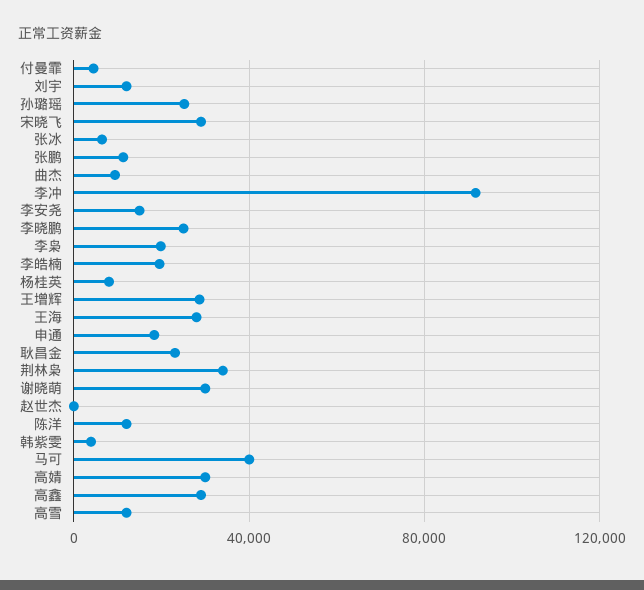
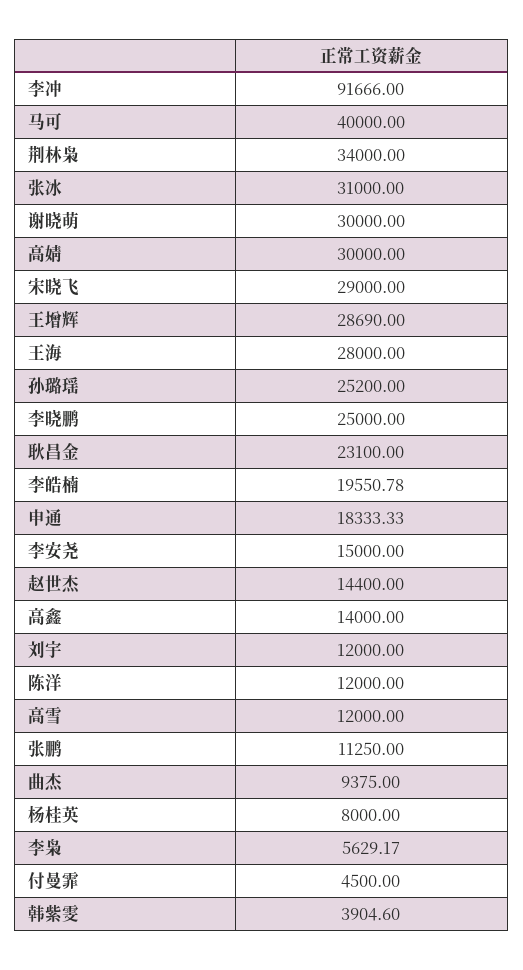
  {
    "付曼霏": 4500,
    "刘宇": 12000,
    "孙璐瑶": 25200,
    "宋晓飞": 29000,
-   "张冰": 5000,
+   "张冰": 31000,
    "张鹏": 11250,
    "曲杰": 9375,
    "李冲": 91666,
    "李安尧": 15000,
    "李晓鹏": 25000,
-   "李枭": 20000,
+   "李枭": 5629.17,
    "李皓楠": 19550.78,
    "杨桂英": 8000,
    "王增辉": 28690,
    "王海": 28000,
    "申通": 18333.33,
    "耿昌金": 23100,
    "荆林枭": 34000,
    "谢晓萌": 30000,
-   "赵世杰": 0,
+   "赵世杰": 14400,
    "陈洋": 12000,
    "韩紫雯": 3904.6,
    "马可": 40000,
    "高婧": 30000,
-   "高鑫": 30000,
+   "高鑫": 14000,
    "高雪": 12000
  }

